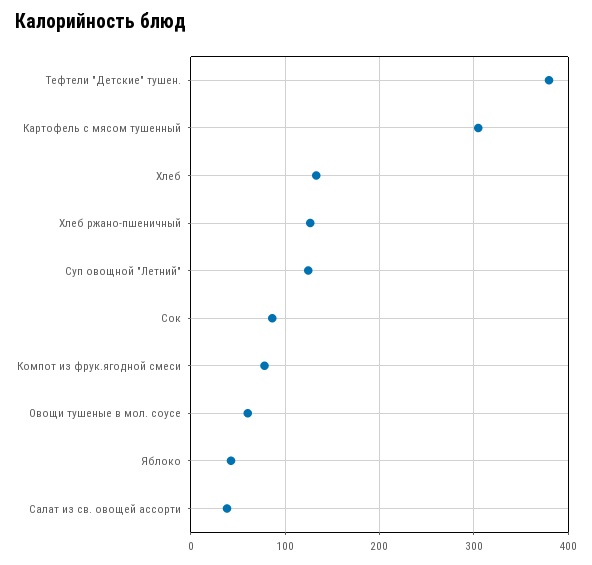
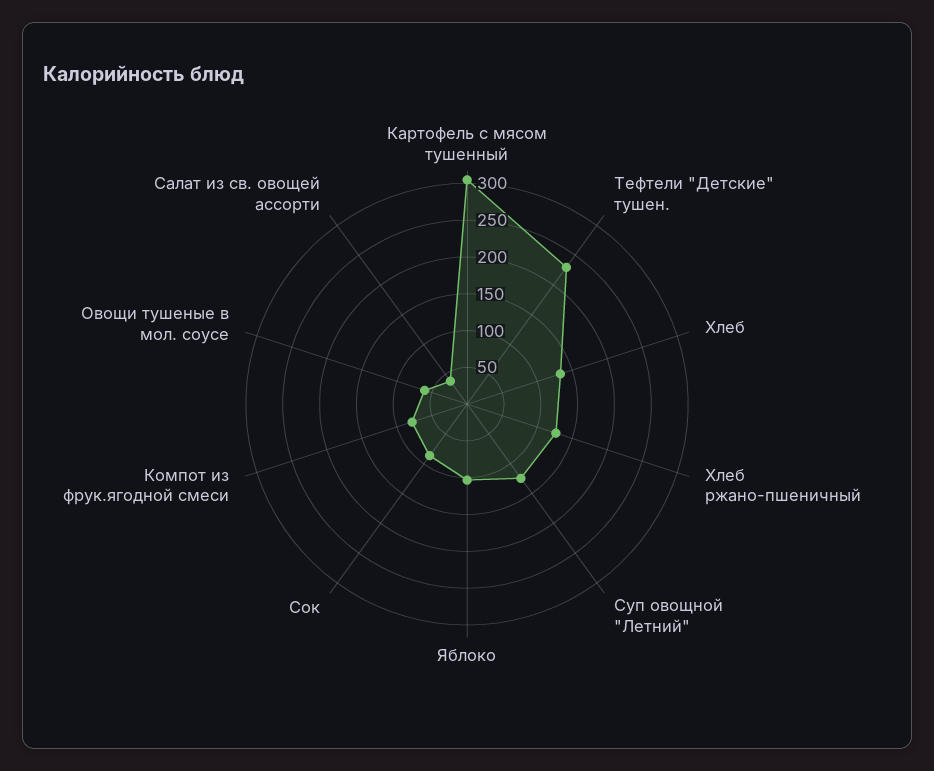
  {
-   "Тефтели \"Детские\" тушен.": 380,
+   "Тефтели \"Детские\" тушен.": 225,
    "Картофель с мясом тушенный": 300,
    "Хлеб": 130,
    "Хлеб ржано-пшеничный": 130,
    "Суп овощной \"Летний\"": 120,
    "Сок": 90,
    "Компот из фрук.ягодной смеси": 80,
    "Овощи тушеные в мол. соусе": 60,
-   "Яблоко": 40,
+   "Яблоко": 100,
    "Салат из св. овощей ассорти": 40
  }

